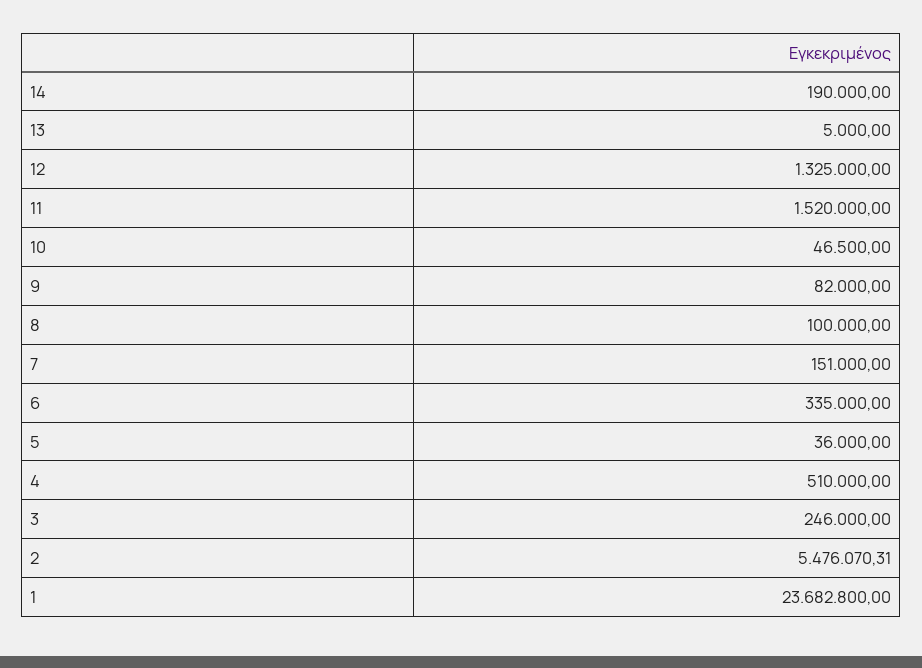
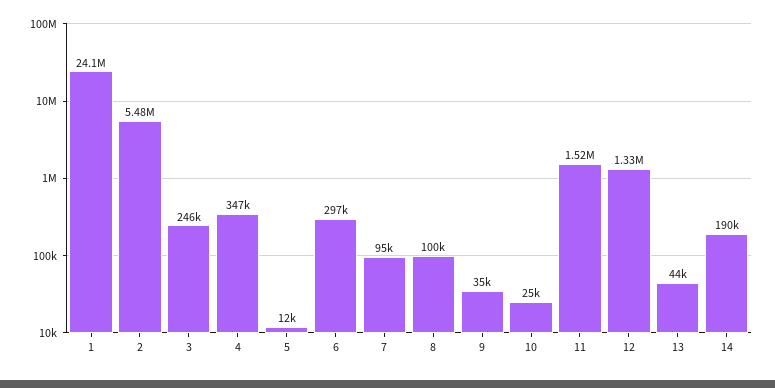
  {
    "14": 190000,
-   "13": 5000,
+   "13": 44000,
    "12": 1325000,
    "11": 1520000,
-   "10": 46500,
+   "10": 25000,
-   "9": 82000,
+   "9": 35000,
    "8": 100000,
-   "7": 151000,
+   "7": 95000,
-   "6": 335000,
+   "6": 297000,
-   "5": 36000,
+   "5": 12000,
-   "4": 510000,
+   "4": 347000,
    "3": 246000,
    "2": 5476070.31,
-   "1": 23682800
+   "1": 24100000
  }

